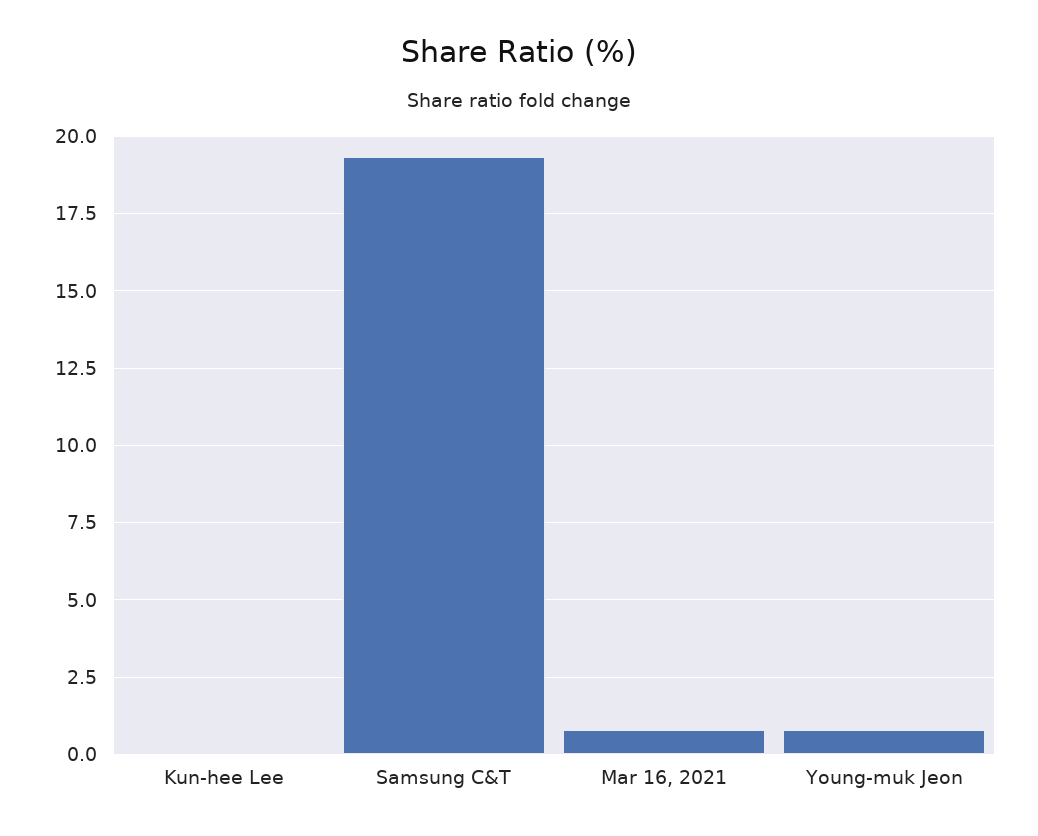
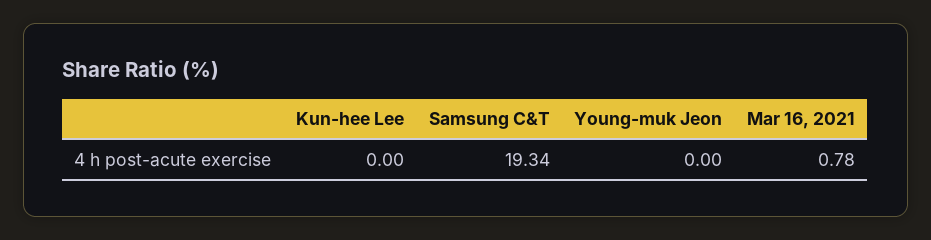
  {
    "Kun-hee Lee": 0,
    "Samsung C&T": 19.34,
    "Mar 16, 2021": 0.78,
-   "Young-muk Jeon": 0.75
+   "Young-muk Jeon": 0
  }

